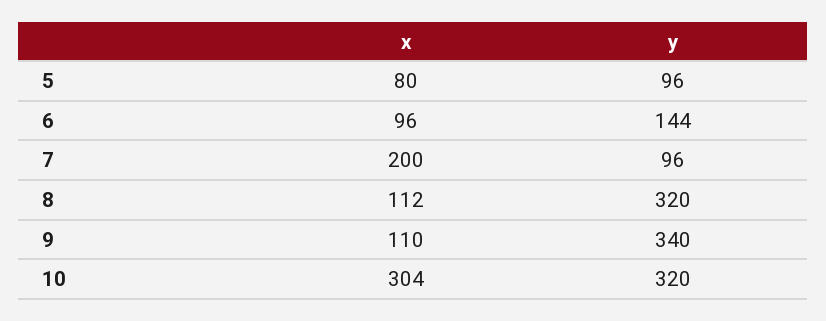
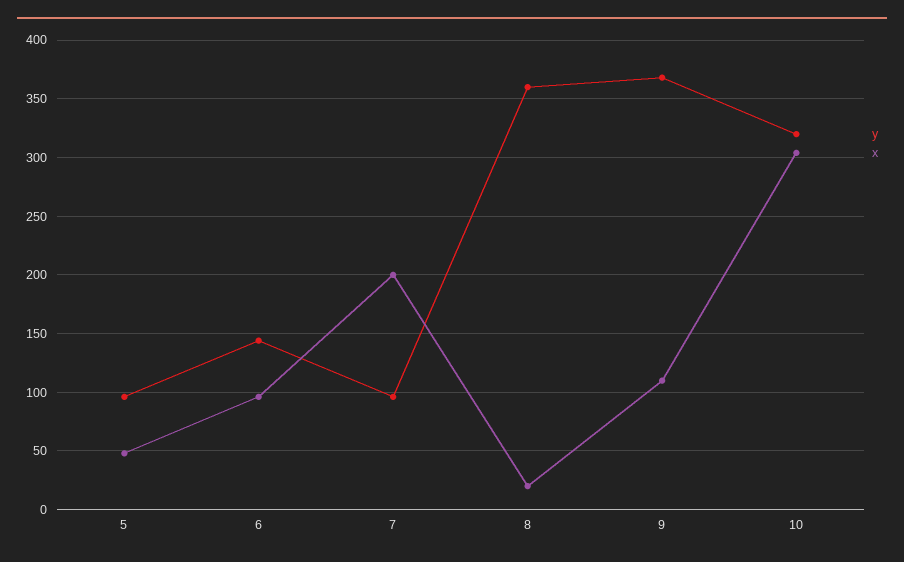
  {
    "x": {
-     "5": 80,
+     "5": 50,
      "6": 96,
      "7": 200,
-     "8": 112,
+     "8": 20,
      "9": 110,
      "10": 304
    },
    "y": {
      "5": 96,
      "6": 144,
      "7": 96,
-     "8": 320,
+     "8": 360,
-     "9": 340,
+     "9": 370,
      "10": 320
    }
  }

